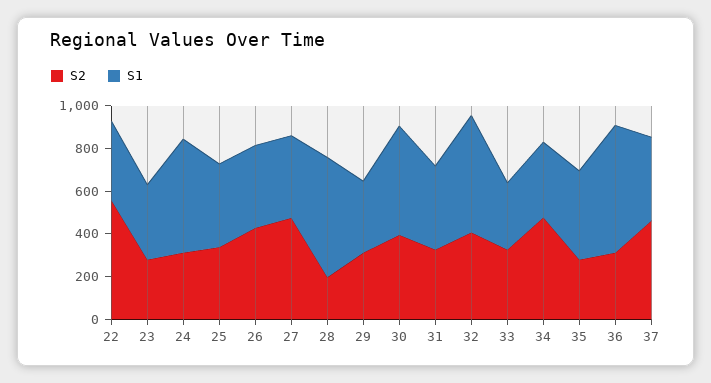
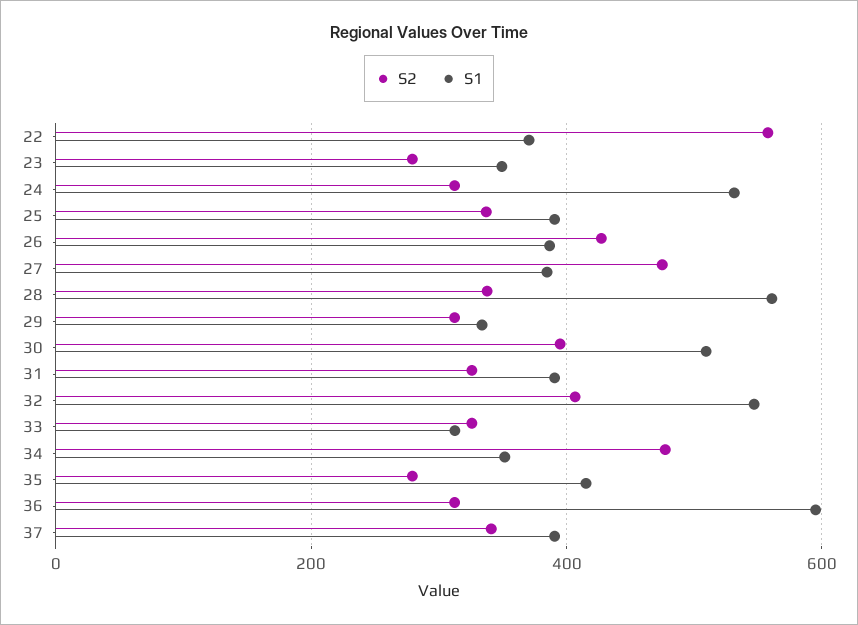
  {
    "S2": {
      "22": 560,
      "23": 280,
      "24": 320,
      "25": 340,
      "26": 420,
      "27": 480,
-     "28": 200,
+     "28": 340,
      "29": 320,
      "30": 400,
      "31": 320,
      "32": 400,
      "33": 320,
      "34": 480,
      "35": 280,
      "36": 320,
-     "37": 450
+     "37": 340
    },
    "S1": {
      "22": 380,
      "23": 340,
      "24": 540,
      "25": 400,
      "26": 380,
      "27": 380,
      "28": 560,
      "29": 340,
      "30": 500,
      "31": 400,
      "32": 540,
      "33": 320,
      "34": 360,
      "35": 420,
      "36": 600,
      "37": 400
    }
  }

